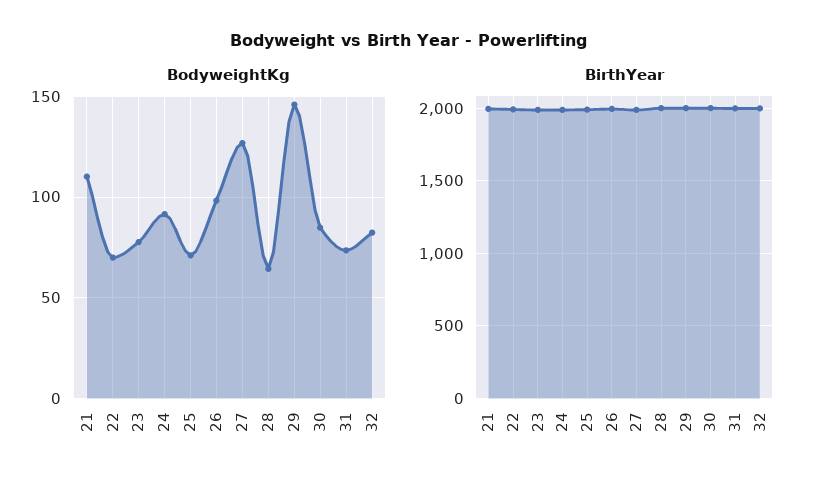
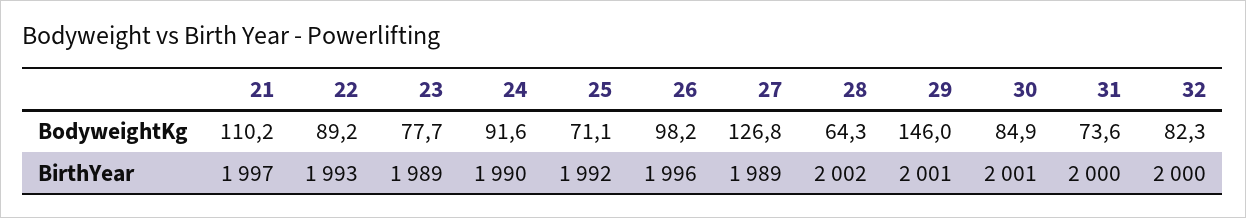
  {
    "BodyweightKg": {
      "21": 110.2,
-     "22": 70,
+     "22": 89.2,
      "23": 77.7,
      "24": 91.6,
      "25": 71.1,
      "26": 98.2,
      "27": 126.8,
      "28": 64.3,
      "29": 146,
      "30": 84.9,
      "31": 73.6,
      "32": 82.3
    },
    "BirthYear": {
      "21": 1997,
      "22": 1993,
      "23": 1989,
      "24": 1990,
      "25": 1992,
      "26": 1996,
      "27": 1989,
      "28": 2002,
      "29": 2001,
      "30": 2001,
      "31": 2000,
      "32": 2000
    }
  }

